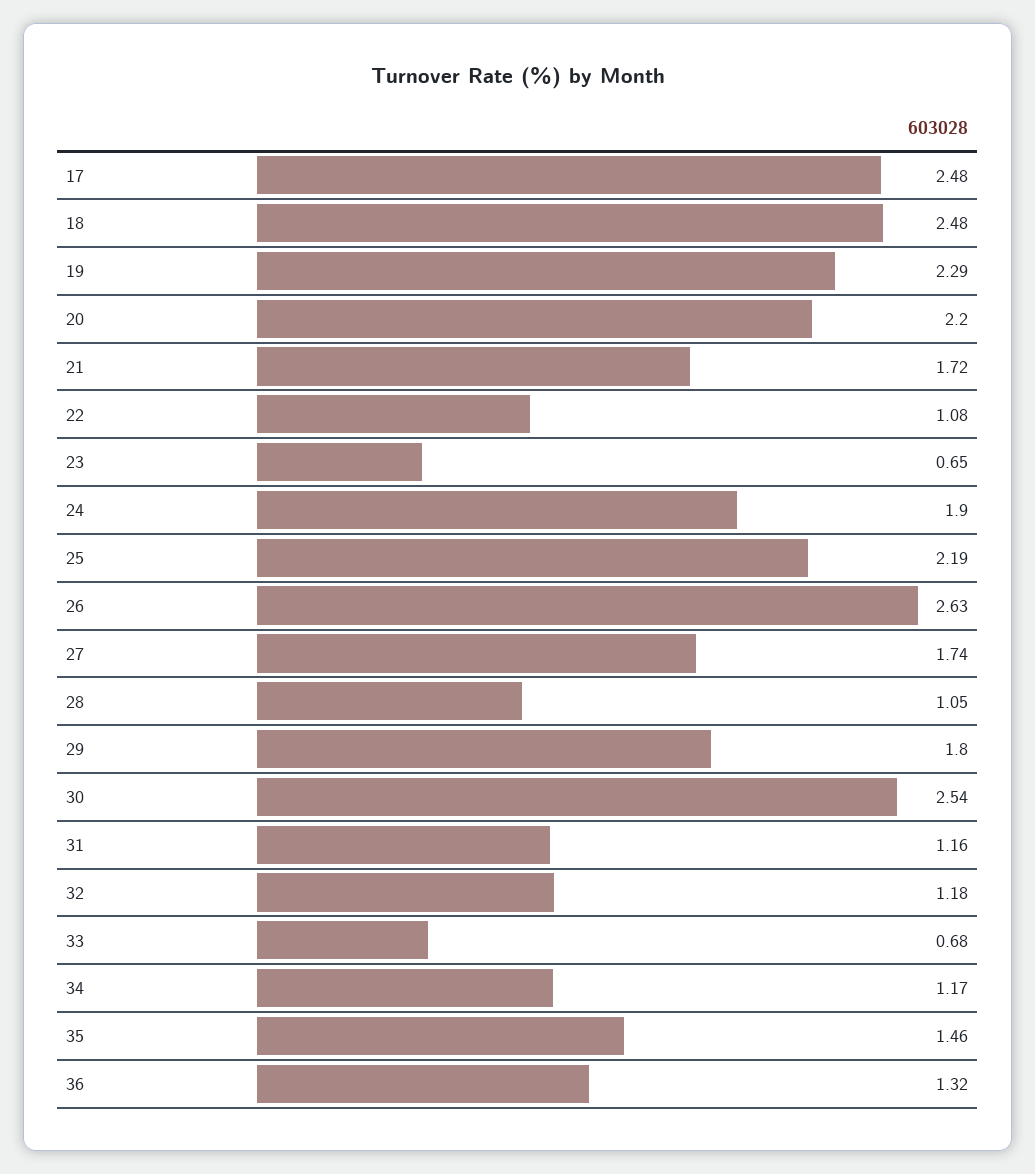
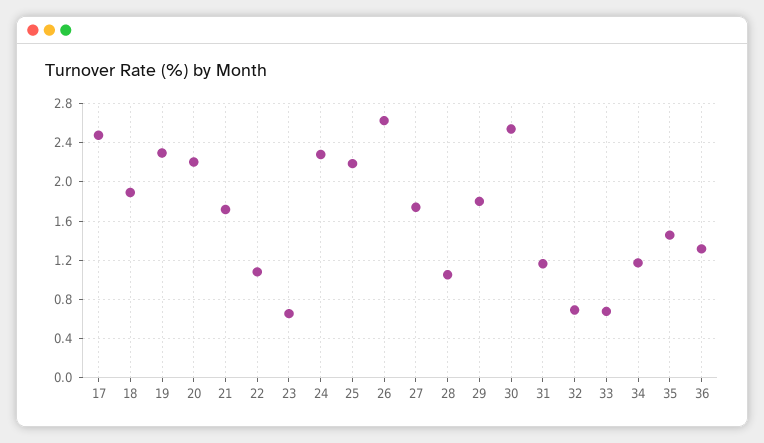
  {
    "17": 2.48,
-   "18": 2.48,
+   "18": 1.9,
    "19": 2.29,
    "20": 2.2,
    "21": 1.72,
    "22": 1.08,
    "23": 0.65,
-   "24": 1.9,
+   "24": 2.3,
    "25": 2.19,
    "26": 2.63,
    "27": 1.74,
    "28": 1.05,
    "29": 1.8,
    "30": 2.54,
    "31": 1.16,
-   "32": 1.18,
+   "32": 0.7,
    "33": 0.68,
    "34": 1.17,
    "35": 1.46,
    "36": 1.32
  }

